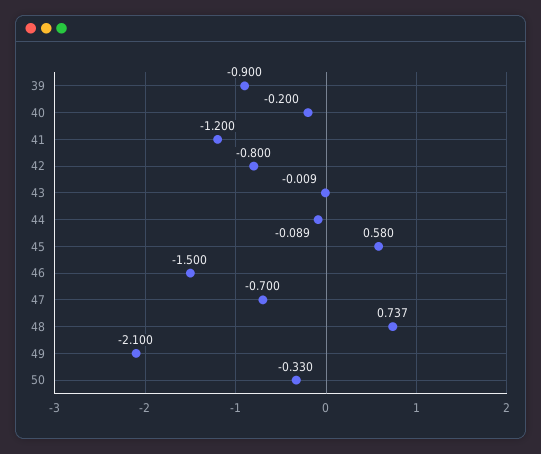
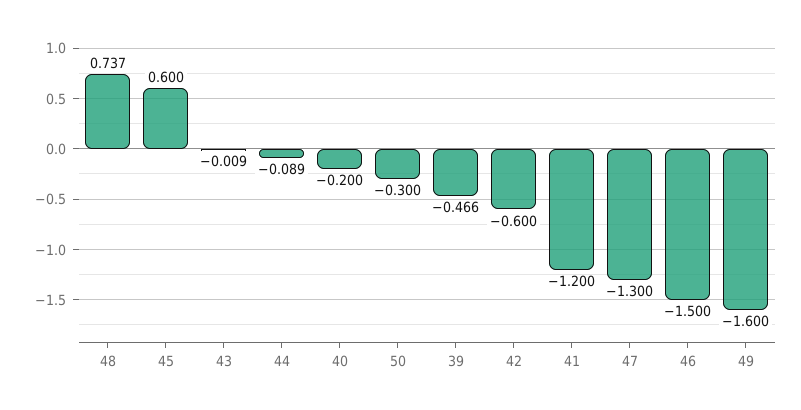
  {
-   "39": -0.9,
+   "39": -0.466,
    "40": -0.2,
    "41": -1.2,
-   "42": -0.8,
+   "42": -0.6,
    "43": -0.009,
    "44": -0.089,
-   "45": 0.58,
+   "45": 0.6,
    "46": -1.5,
-   "47": -0.7,
+   "47": -1.3,
    "48": 0.737,
-   "49": -2.1,
+   "49": -1.6,
-   "50": -0.33
+   "50": -0.3
  }

